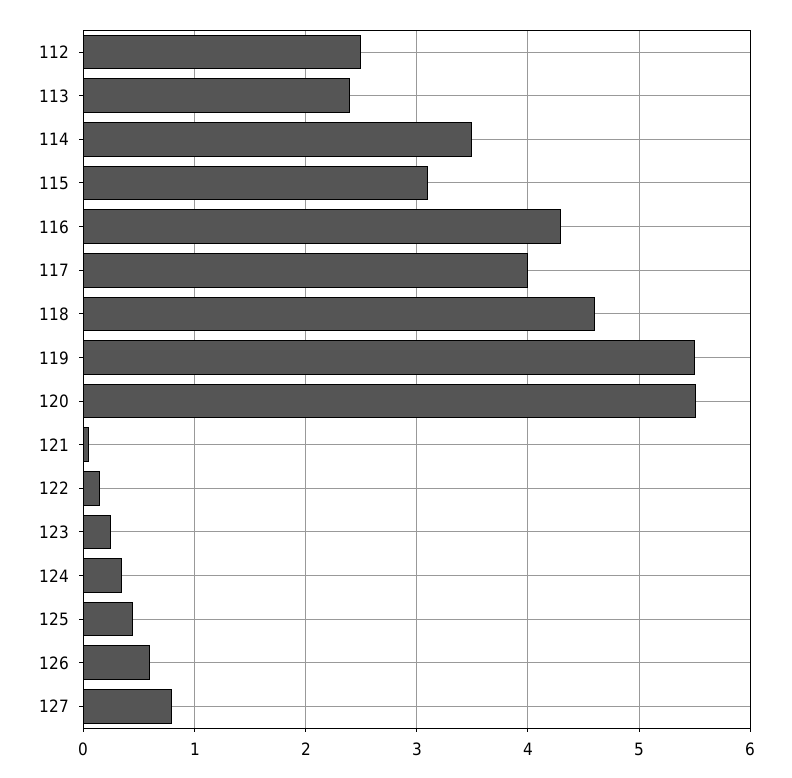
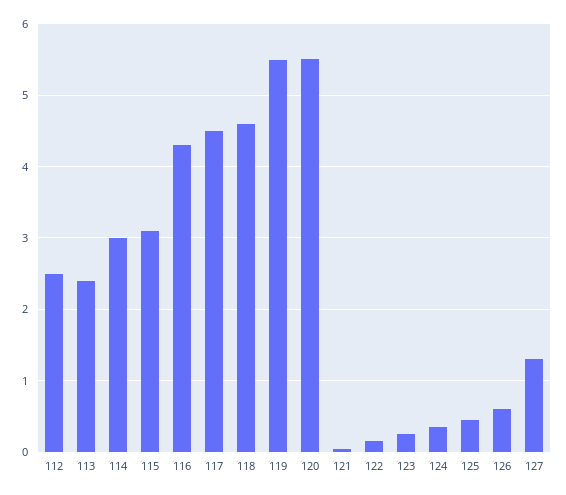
  {
    "112": 2.5,
    "113": 2.4,
-   "114": 3.5,
+   "114": 3,
    "115": 3.1,
    "116": 4.3,
-   "117": 4,
+   "117": 4.5,
    "118": 4.6,
    "119": 5.5,
    "120": 5.5,
    "121": 0.1,
    "122": 0.2,
    "123": 0.3,
    "124": 0.4,
    "125": 0.5,
    "126": 0.6,
-   "127": 0.8
+   "127": 1.3
  }

